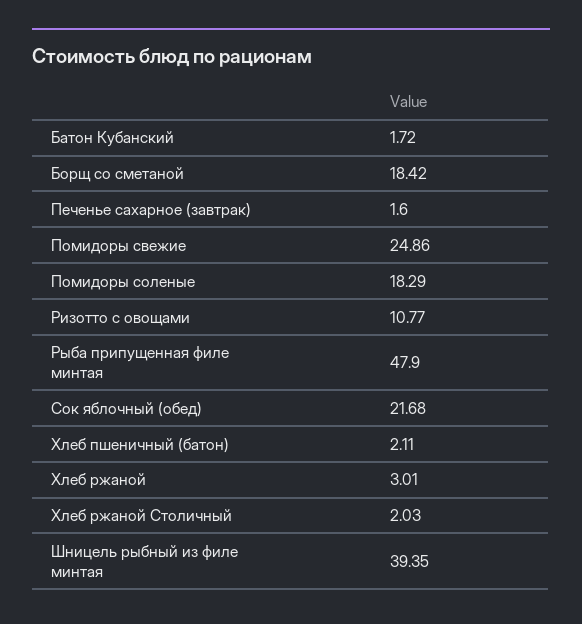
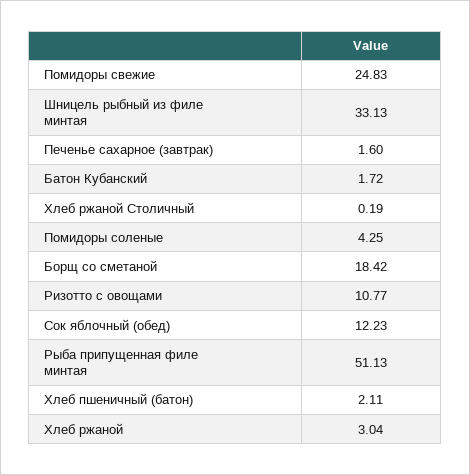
  {
    "Батон Кубанский": 1.72,
    "Борщ со сметаной": 18.42,
    "Печенье сахарное (завтрак)": 1.6,
-   "Помидоры свежие": 24.86,
+   "Помидоры свежие": 24.83,
-   "Помидоры соленые": 18.29,
+   "Помидоры соленые": 4.25,
    "Ризотто с овощами": 10.77,
-   "Рыба припущенная филе минтая": 47.9,
+   "Рыба припущенная филе минтая": 51.13,
-   "Сок яблочный (обед)": 21.68,
+   "Сок яблочный (обед)": 12.23,
    "Хлеб пшеничный (батон)": 2.11,
-   "Хлеб ржаной": 3.01,
+   "Хлеб ржаной": 3.04,
-   "Хлеб ржаной Столичный": 2.03,
+   "Хлеб ржаной Столичный": 0.19,
-   "Шницель рыбный из филе минтая": 39.35
+   "Шницель рыбный из филе минтая": 33.13
  }

